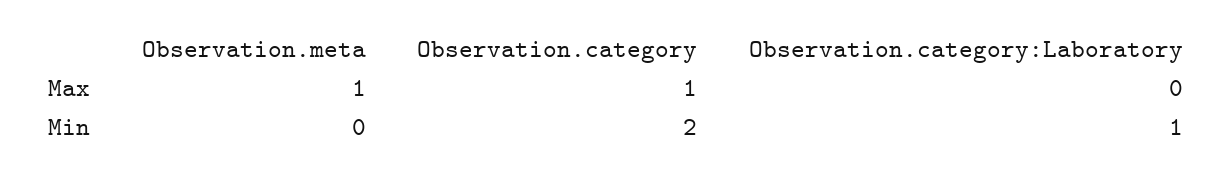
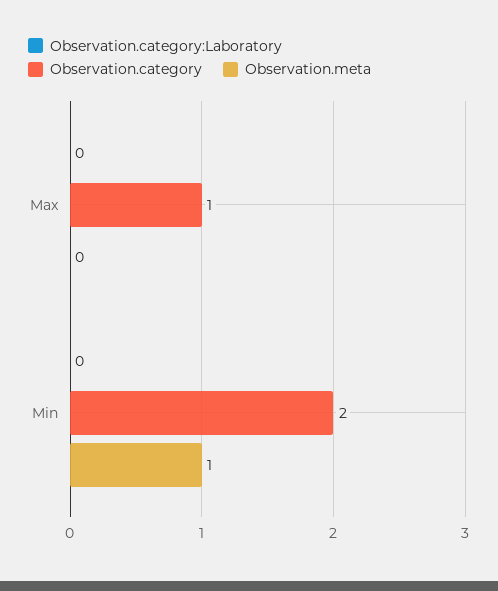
  {
    "Observation.meta": {
-     "Max": 1,
+     "Max": 0,
-     "Min": 0
+     "Min": 1
    },
    "Observation.category": {
      "Max": 1,
      "Min": 2
    },
    "Observation.category:Laboratory": {
      "Max": 0,
-     "Min": 1
+     "Min": 0
    }
  }

